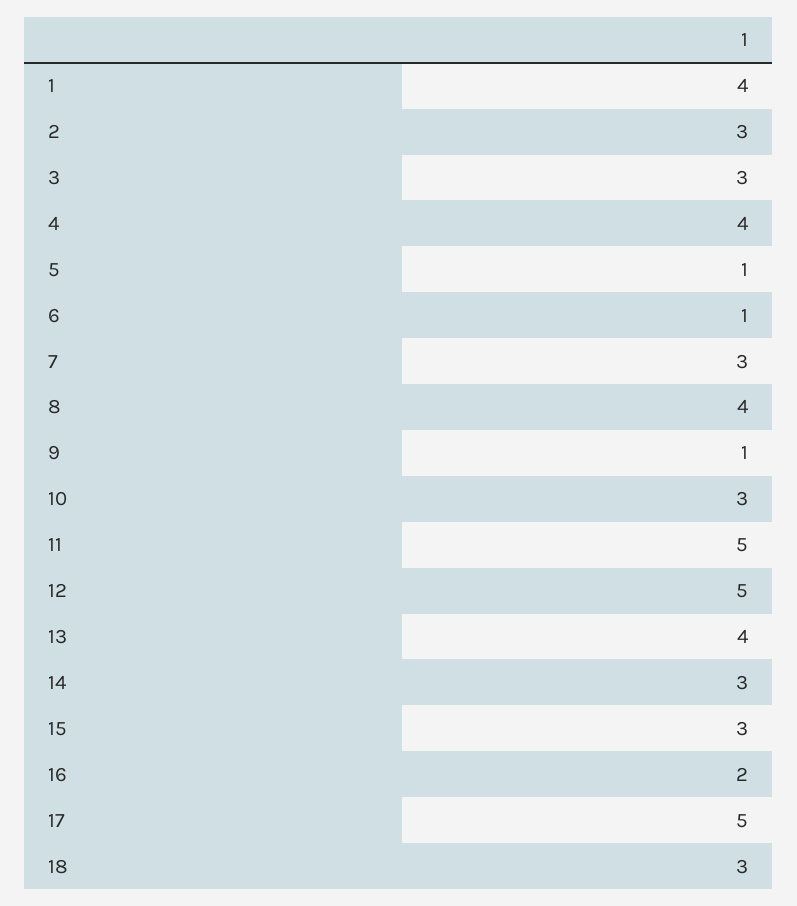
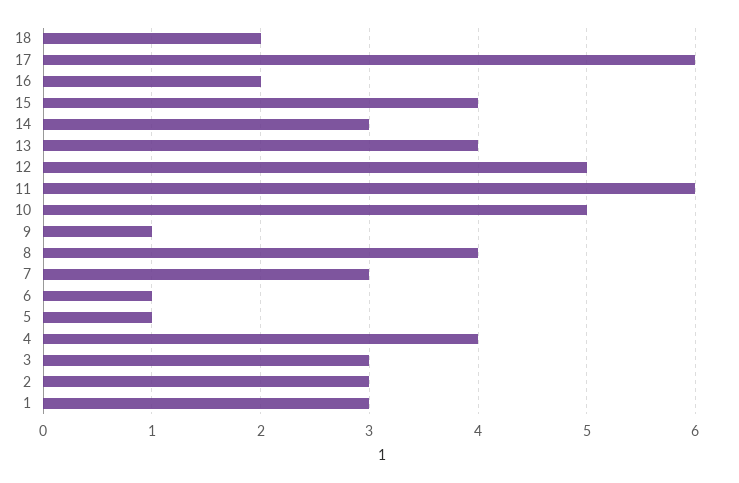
  {
-   "1": 4,
+   "1": 3,
    "2": 3,
    "3": 3,
    "4": 4,
    "5": 1,
    "6": 1,
    "7": 3,
    "8": 4,
    "9": 1,
-   "10": 3,
+   "10": 5,
-   "11": 5,
+   "11": 6,
    "12": 5,
    "13": 4,
    "14": 3,
-   "15": 3,
+   "15": 4,
    "16": 2,
-   "17": 5,
+   "17": 6,
-   "18": 3
+   "18": 2
  }

